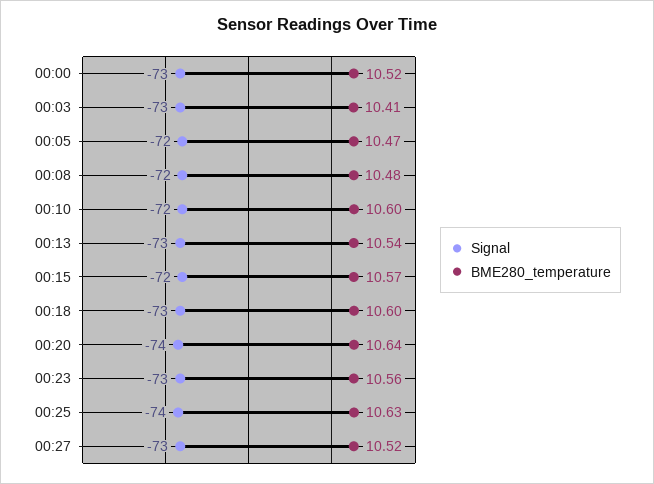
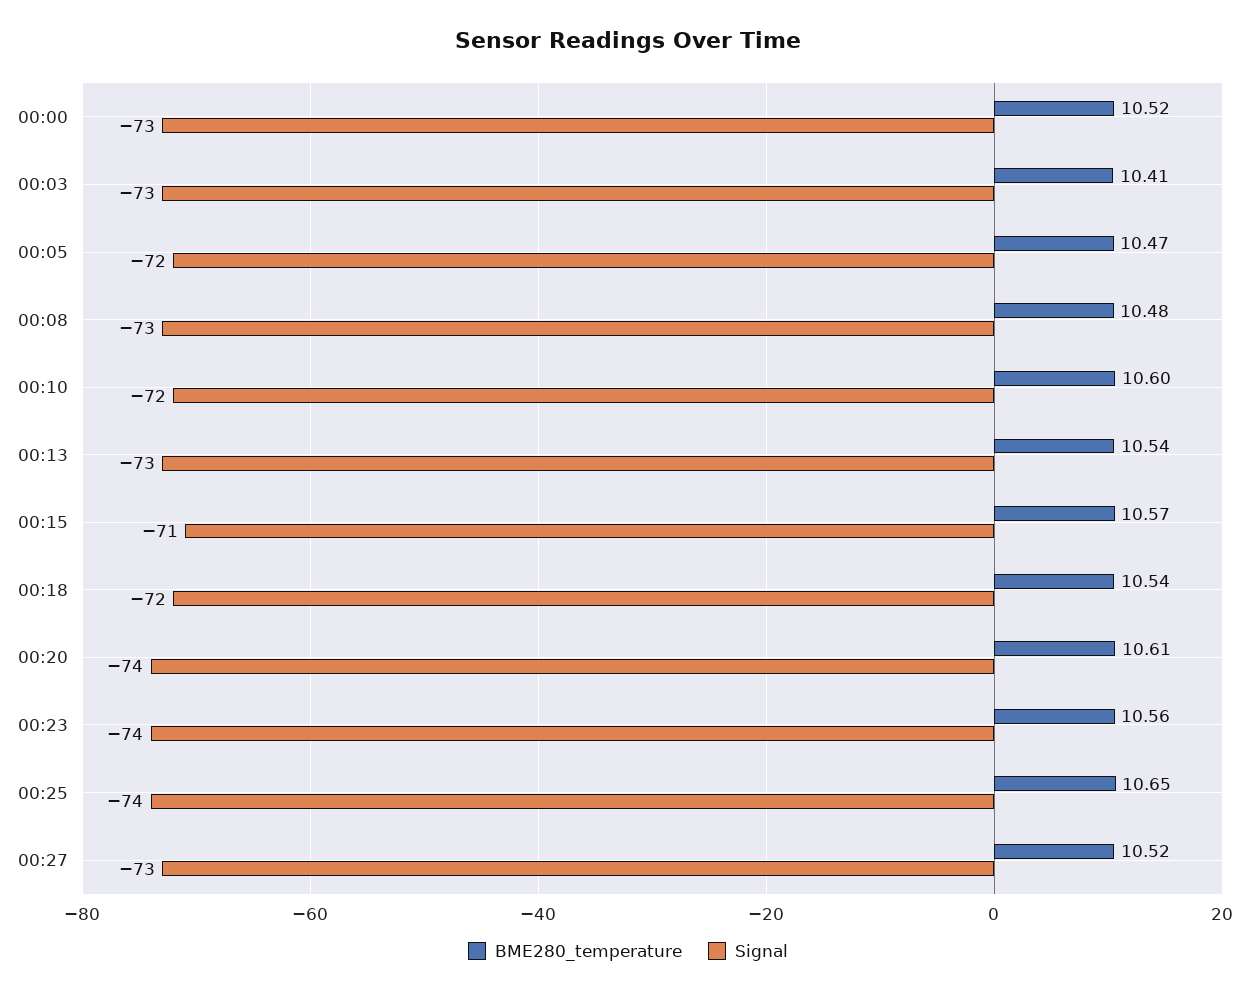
  {
    "Signal": {
      "00:00": -73,
      "00:03": -73,
      "00:05": -72,
-     "00:08": -72,
+     "00:08": -73,
      "00:10": -72,
      "00:13": -73,
-     "00:15": -72,
+     "00:15": -71,
-     "00:18": -73,
+     "00:18": -72,
      "00:20": -74,
-     "00:23": -73,
+     "00:23": -74,
      "00:25": -74,
      "00:27": -73
    },
    "BME280_temperature": {
      "00:00": 10.52,
      "00:03": 10.41,
      "00:05": 10.47,
      "00:08": 10.48,
      "00:10": 10.6,
      "00:13": 10.54,
      "00:15": 10.57,
-     "00:18": 10.6,
+     "00:18": 10.54,
-     "00:20": 10.64,
+     "00:20": 10.61,
      "00:23": 10.56,
-     "00:25": 10.63,
+     "00:25": 10.65,
      "00:27": 10.52
    }
  }

